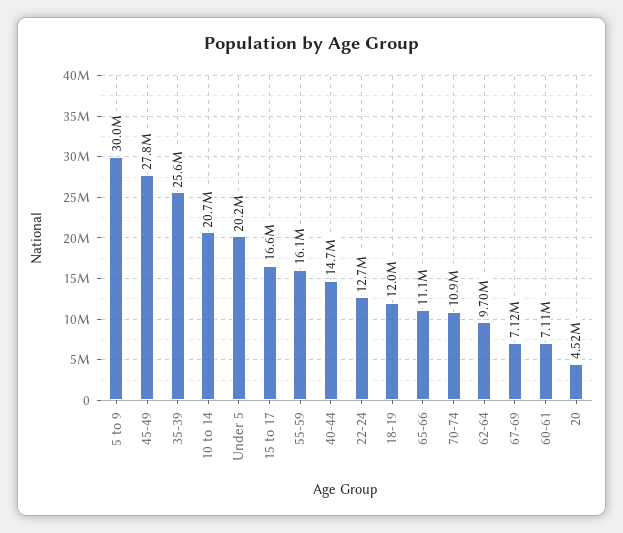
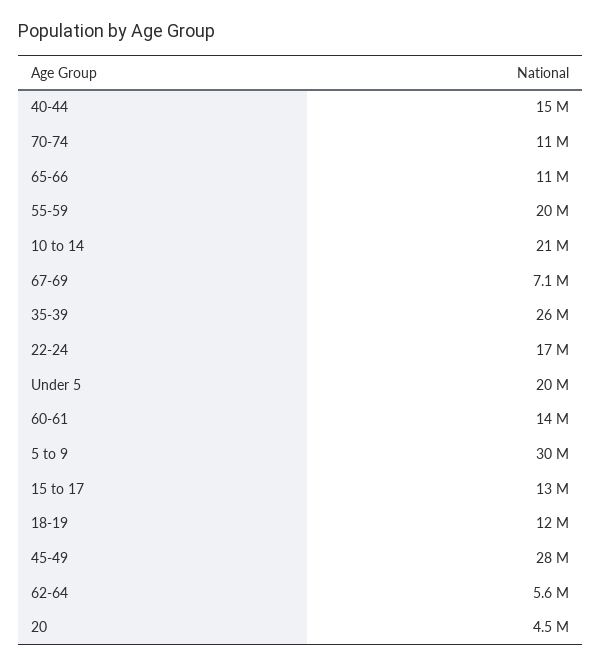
  {
    "5 to 9": 30000000,
    "45-49": 27800000,
    "35-39": 25600000,
    "10 to 14": 20700000,
    "Under 5": 20200000,
-   "15 to 17": 16600000,
+   "15 to 17": 13000000,
-   "55-59": 16100000,
+   "55-59": 20000000,
    "40-44": 14700000,
-   "22-24": 12700000,
+   "22-24": 17000000,
    "18-19": 12000000,
    "65-66": 11100000,
    "70-74": 10900000,
-   "62-64": 9700000,
+   "62-64": 5600000,
    "67-69": 7120000,
-   "60-61": 7110000,
+   "60-61": 14000000,
    "20": 4520000
  }

